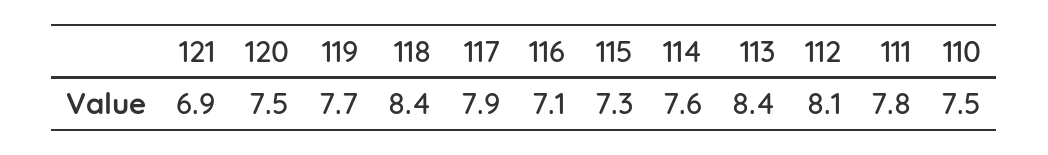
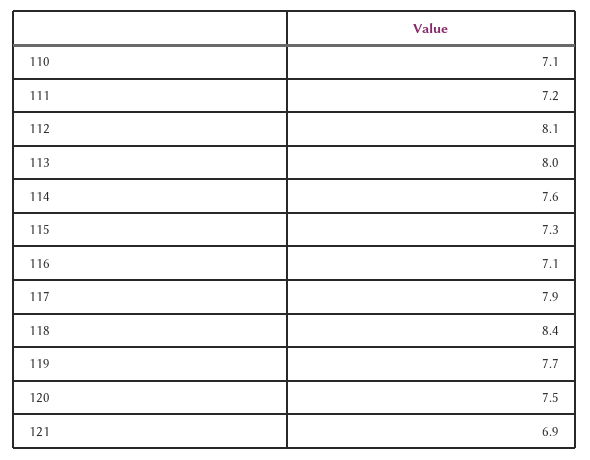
  {
    "121": 6.9,
    "120": 7.5,
    "119": 7.7,
    "118": 8.4,
    "117": 7.9,
    "116": 7.1,
    "115": 7.3,
    "114": 7.6,
-   "113": 8.4,
+   "113": 8,
    "112": 8.1,
-   "111": 7.8,
+   "111": 7.2,
-   "110": 7.5
+   "110": 7.1
  }

